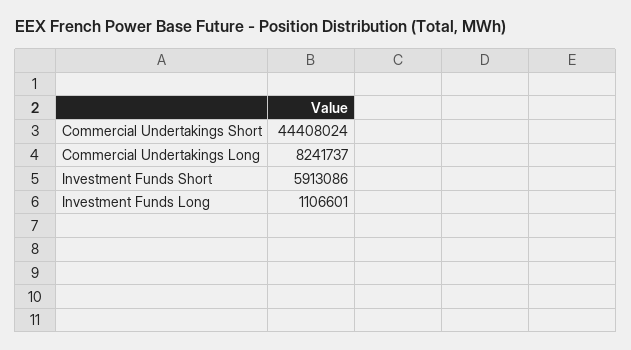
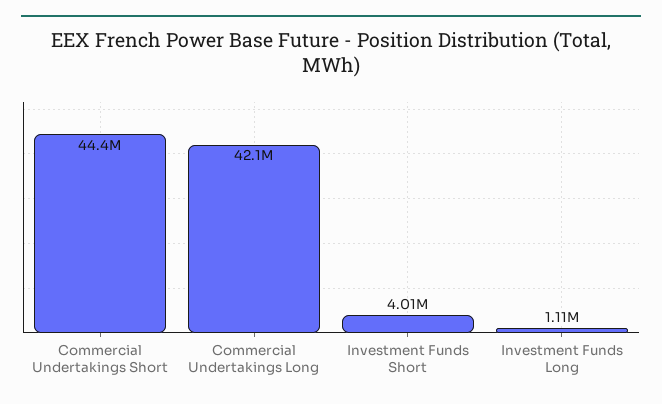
  {
    "Commercial Undertakings Short": 44408024,
-   "Commercial Undertakings Long": 8241737,
+   "Commercial Undertakings Long": 42100000,
-   "Investment Funds Short": 5913086,
+   "Investment Funds Short": 4010000,
    "Investment Funds Long": 1106601
  }

